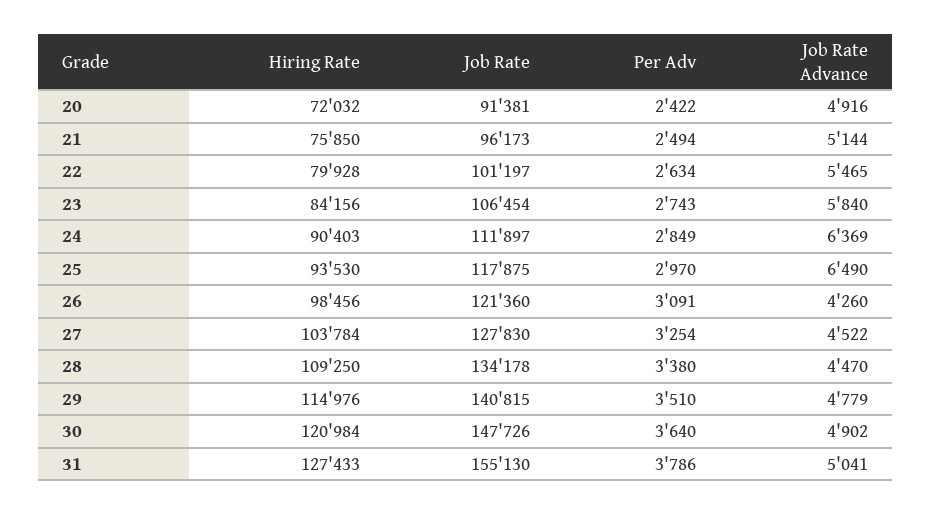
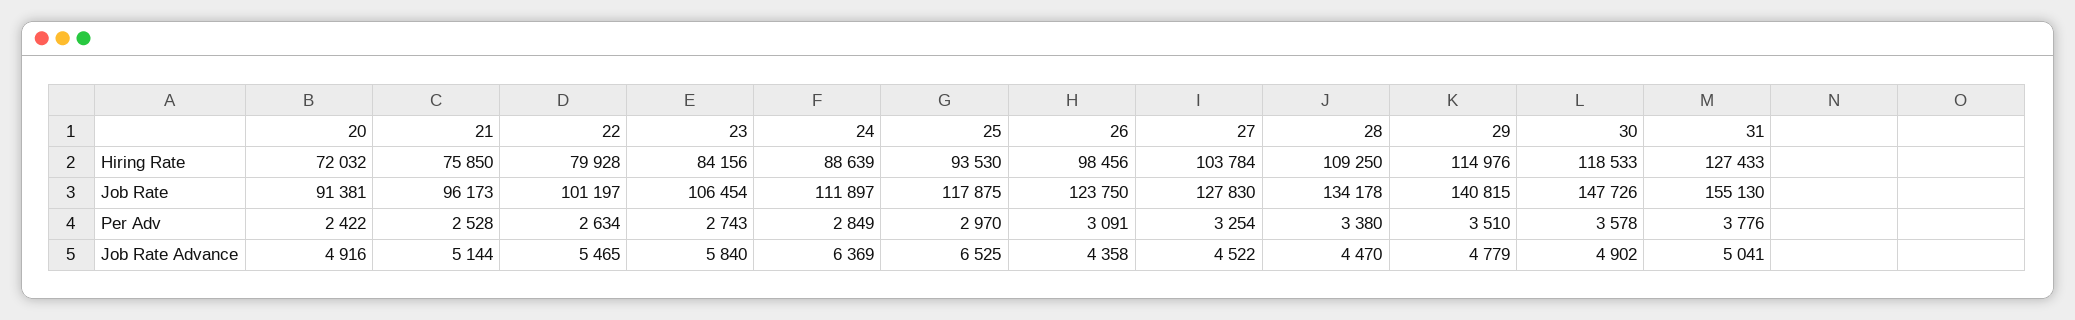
  {
    "Hiring Rate": {
      "20": 72032,
      "21": 75850,
      "22": 79928,
      "23": 84156,
-     "24": 90403,
+     "24": 88639,
      "25": 93530,
      "26": 98456,
      "27": 103784,
      "28": 109250,
      "29": 114976,
-     "30": 120984,
+     "30": 118533,
      "31": 127433
    },
    "Job Rate": {
      "20": 91381,
      "21": 96173,
      "22": 101197,
      "23": 106454,
      "24": 111897,
      "25": 117875,
-     "26": 121360,
+     "26": 123750,
      "27": 127830,
      "28": 134178,
      "29": 140815,
      "30": 147726,
      "31": 155130
    },
    "Per Adv": {
      "20": 2422,
-     "21": 2494,
+     "21": 2528,
      "22": 2634,
      "23": 2743,
      "24": 2849,
      "25": 2970,
      "26": 3091,
      "27": 3254,
      "28": 3380,
      "29": 3510,
-     "30": 3640,
+     "30": 3578,
-     "31": 3786
+     "31": 3776
    },
    "Job Rate Advance": {
      "20": 4916,
      "21": 5144,
      "22": 5465,
      "23": 5840,
      "24": 6369,
-     "25": 6490,
+     "25": 6525,
-     "26": 4260,
+     "26": 4358,
      "27": 4522,
      "28": 4470,
      "29": 4779,
      "30": 4902,
      "31": 5041
    }
  }

